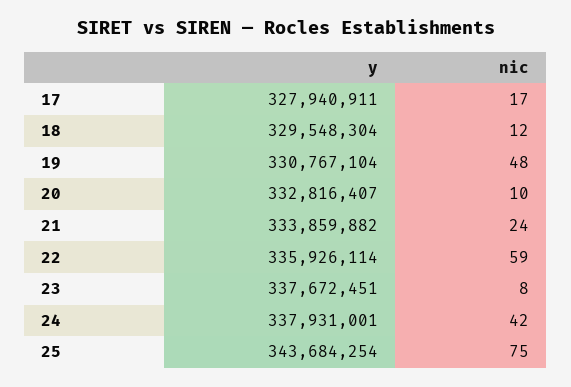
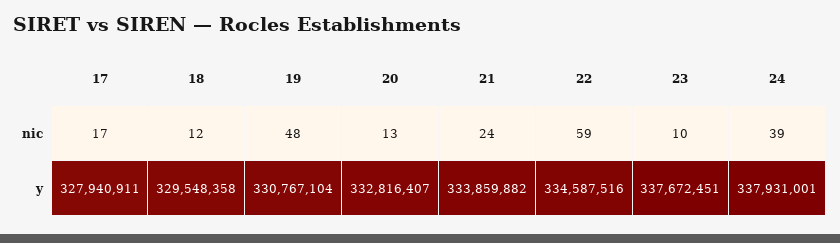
  {
    "y": {
      "17": 327940911,
-     "18": 329548304,
+     "18": 329548358,
      "19": 330767104,
      "20": 332816407,
      "21": 333859882,
-     "22": 335926114,
+     "22": 334587516,
      "23": 337672451,
-     "24": 337931001,
+     "24": 337931001
-     "25": 343684254
    },
    "nic": {
      "17": 17,
      "18": 12,
      "19": 48,
-     "20": 10,
+     "20": 13,
      "21": 24,
      "22": 59,
-     "23": 8,
+     "23": 10,
-     "24": 42,
+     "24": 39
-     "25": 75
    }
  }

